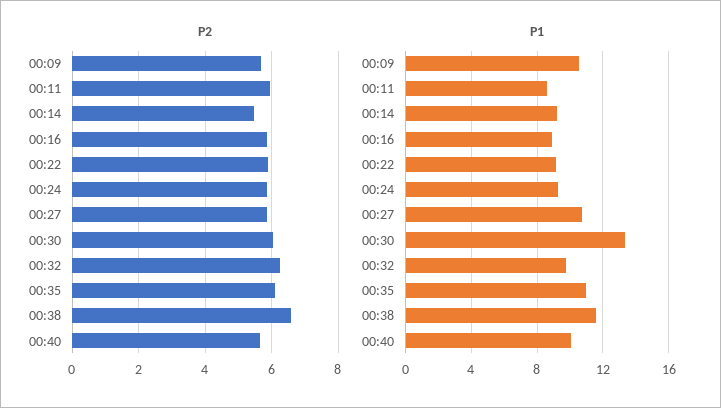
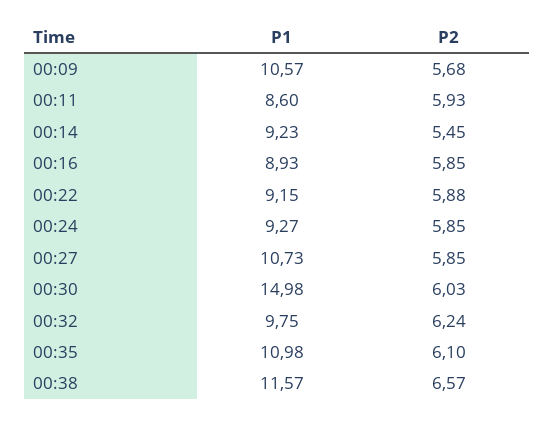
  {
    "P2": {
      "00:09": 5.68,
      "00:11": 5.93,
      "00:14": 5.45,
      "00:16": 5.85,
      "00:22": 5.88,
      "00:24": 5.85,
      "00:27": 5.85,
      "00:30": 6.03,
      "00:32": 6.24,
      "00:35": 6.1,
-     "00:38": 6.57,
+     "00:38": 6.57
-     "00:40": 5.6
    },
    "P1": {
      "00:09": 10.57,
      "00:11": 8.6,
      "00:14": 9.23,
      "00:16": 8.93,
      "00:22": 9.15,
      "00:24": 9.27,
      "00:27": 10.73,
-     "00:30": 13.5,
+     "00:30": 14.98,
      "00:32": 9.75,
      "00:35": 10.98,
-     "00:38": 11.57,
+     "00:38": 11.57
-     "00:40": 10
    }
  }

